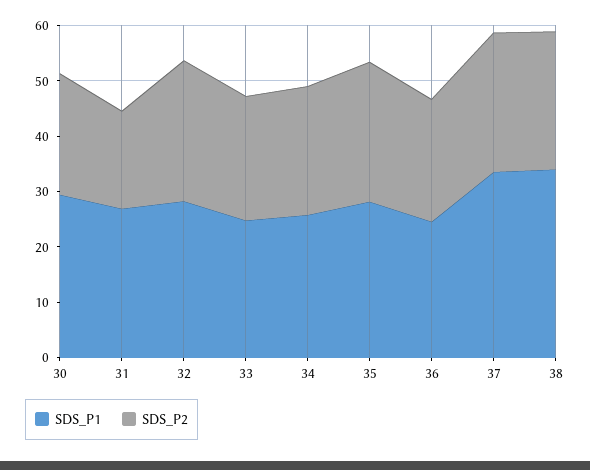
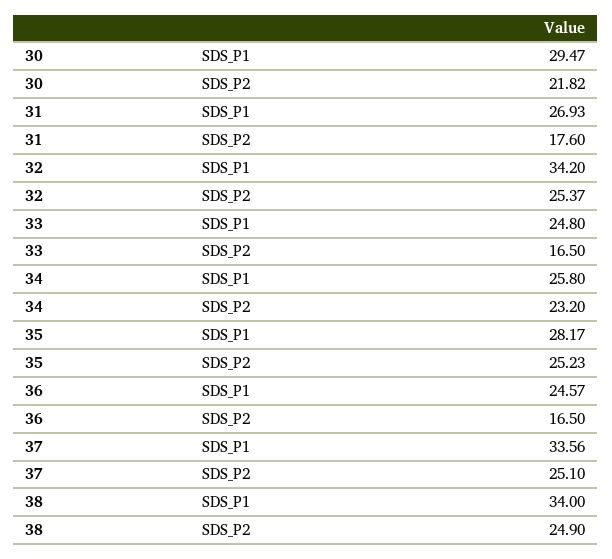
  {
    "SDS_P1": {
      "30": 29.47,
      "31": 26.93,
-     "32": 28,
+     "32": 34.2,
      "33": 24.8,
      "34": 25.8,
      "35": 28.17,
      "36": 24.57,
      "37": 33.56,
      "38": 34
    },
    "SDS_P2": {
      "30": 21.82,
      "31": 17.6,
      "32": 25.37,
-     "33": 22,
+     "33": 16.5,
      "34": 23.2,
      "35": 25.23,
-     "36": 22,
+     "36": 16.5,
      "37": 25.1,
      "38": 24.9
    }
  }

